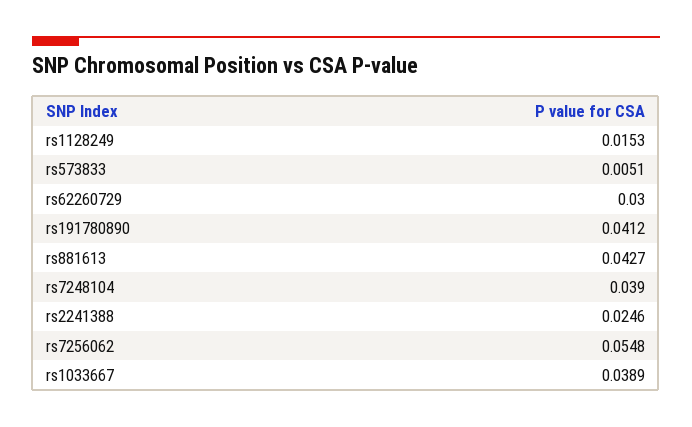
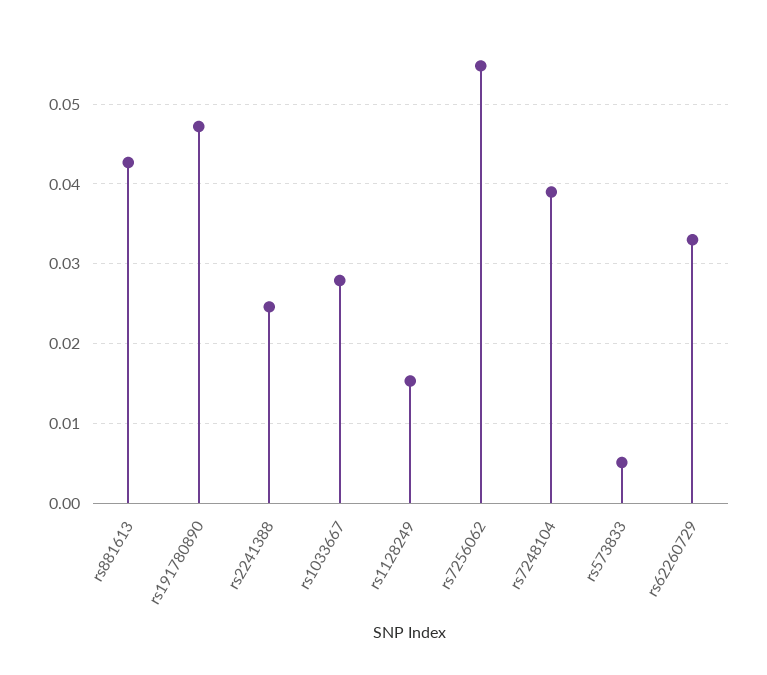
  {
    "rs1128249": 0.0153,
    "rs573833": 0.0051,
-   "rs62260729": 0.03,
+   "rs62260729": 0.033,
-   "rs191780890": 0.0412,
+   "rs191780890": 0.047,
    "rs881613": 0.0427,
    "rs7248104": 0.039,
    "rs2241388": 0.0246,
    "rs7256062": 0.0548,
-   "rs1033667": 0.0389
+   "rs1033667": 0.028
  }

